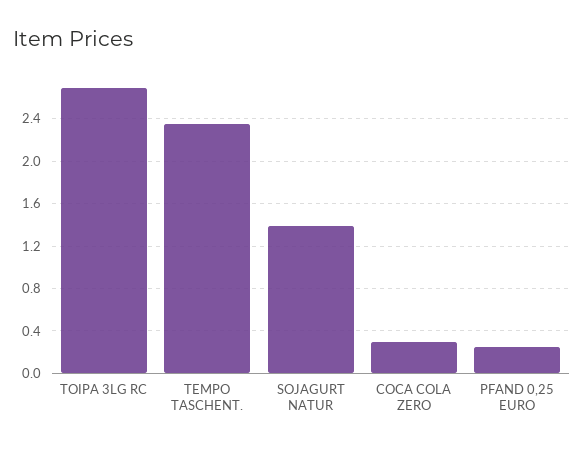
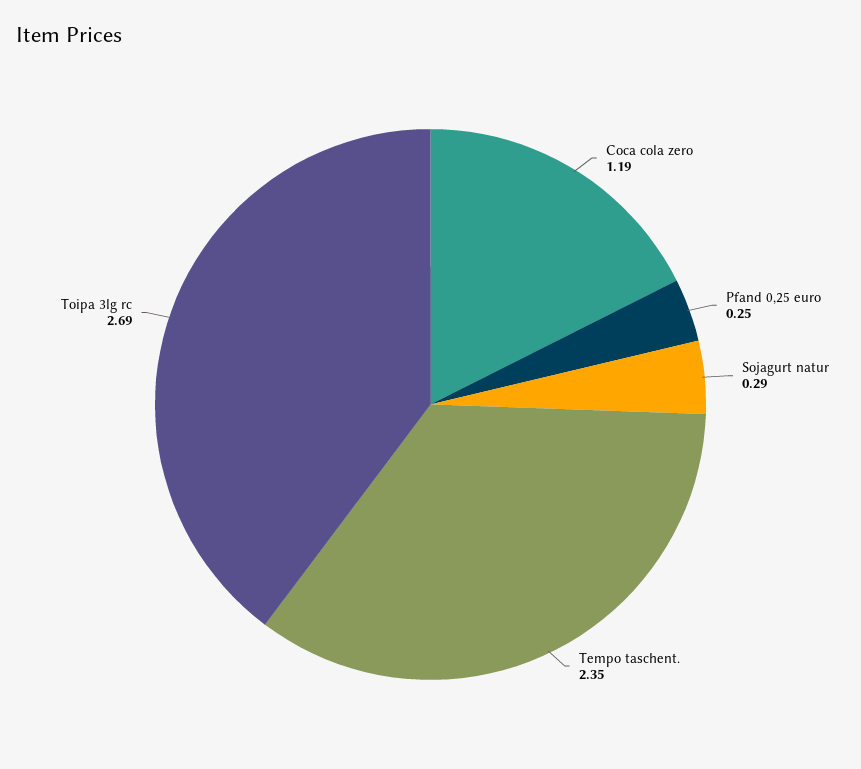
  {
    "TOIPA 3LG RC": 2.69,
    "TEMPO TASCHENT.": 2.35,
-   "SOJAGURT NATUR": 1.4,
+   "SOJAGURT NATUR": 0.29,
-   "COCA COLA ZERO": 0.3,
+   "COCA COLA ZERO": 1.19,
    "PFAND 0,25 EURO": 0.25
  }

